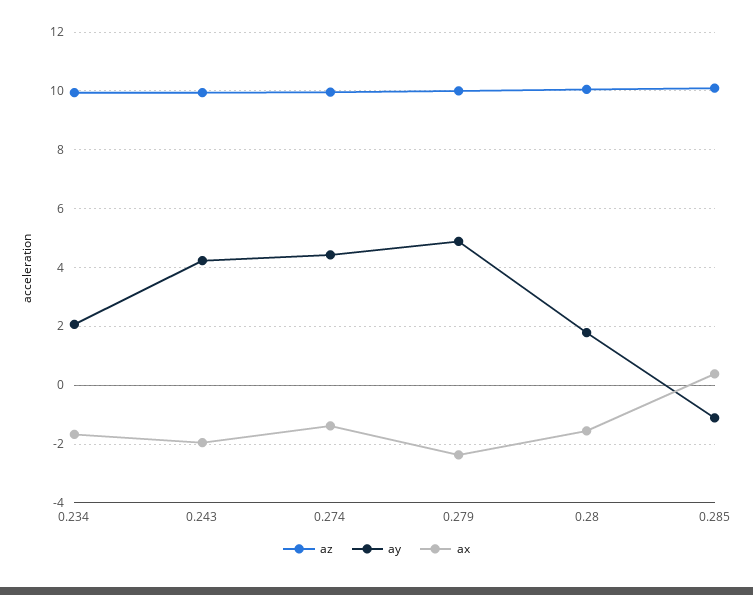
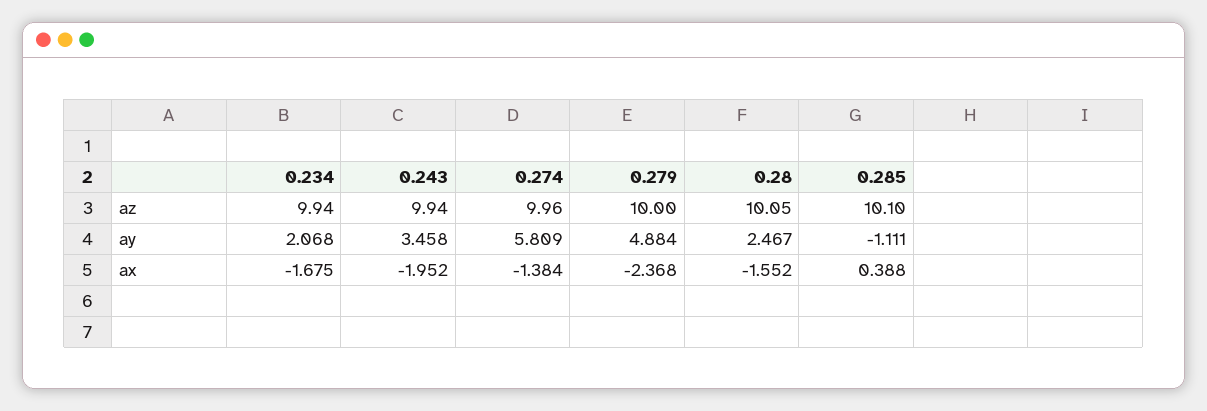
  {
    "az": {
      "0.234": 9.94,
      "0.243": 9.94,
      "0.274": 9.96,
      "0.279": 10,
      "0.28": 10.05,
      "0.285": 10.1
    },
    "ay": {
      "0.234": 2.068,
-     "0.243": 4.25,
+     "0.243": 3.458,
-     "0.274": 4.5,
+     "0.274": 5.809,
      "0.279": 4.884,
-     "0.28": 1.75,
+     "0.28": 2.467,
      "0.285": -1.111
    },
    "ax": {
      "0.234": -1.675,
      "0.243": -1.952,
      "0.274": -1.384,
      "0.279": -2.368,
      "0.28": -1.552,
      "0.285": 0.388
    }
  }

